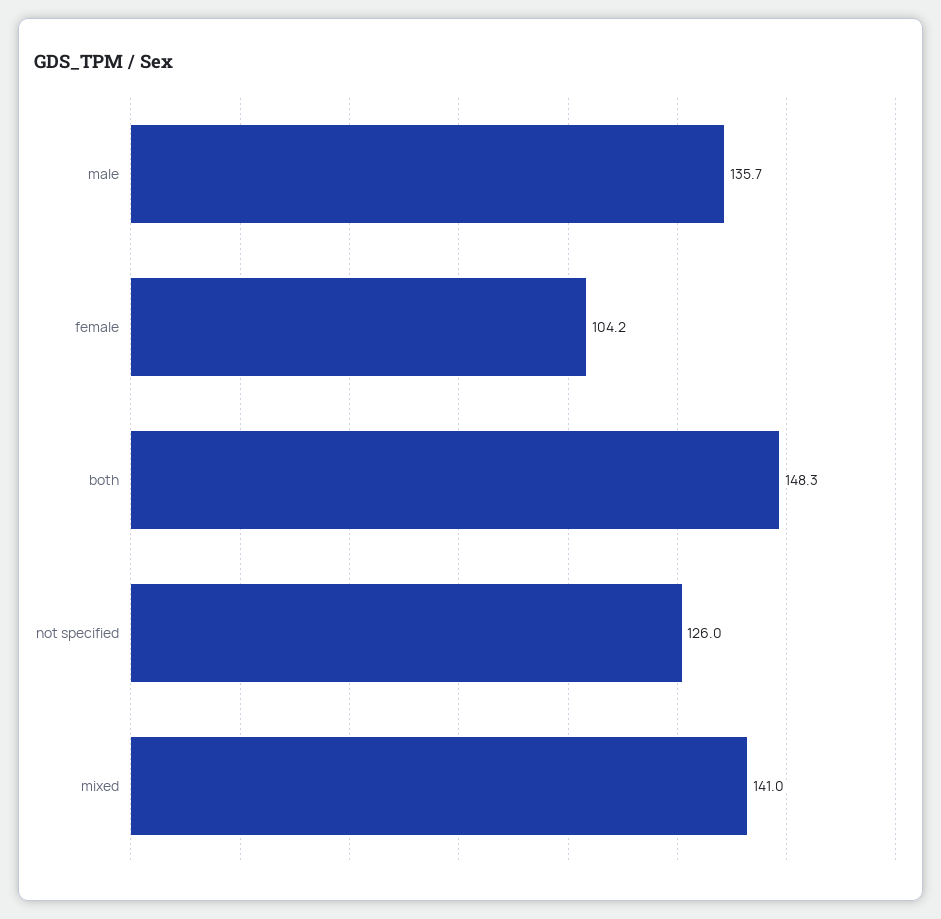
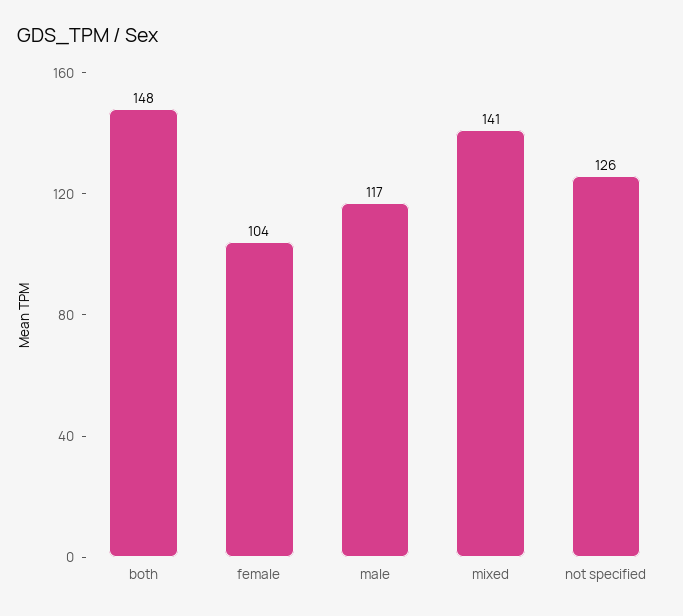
  {
-   "male": 135.7,
+   "male": 117,
    "female": 104.2,
    "both": 148.3,
    "not specified": 126,
    "mixed": 141
  }

